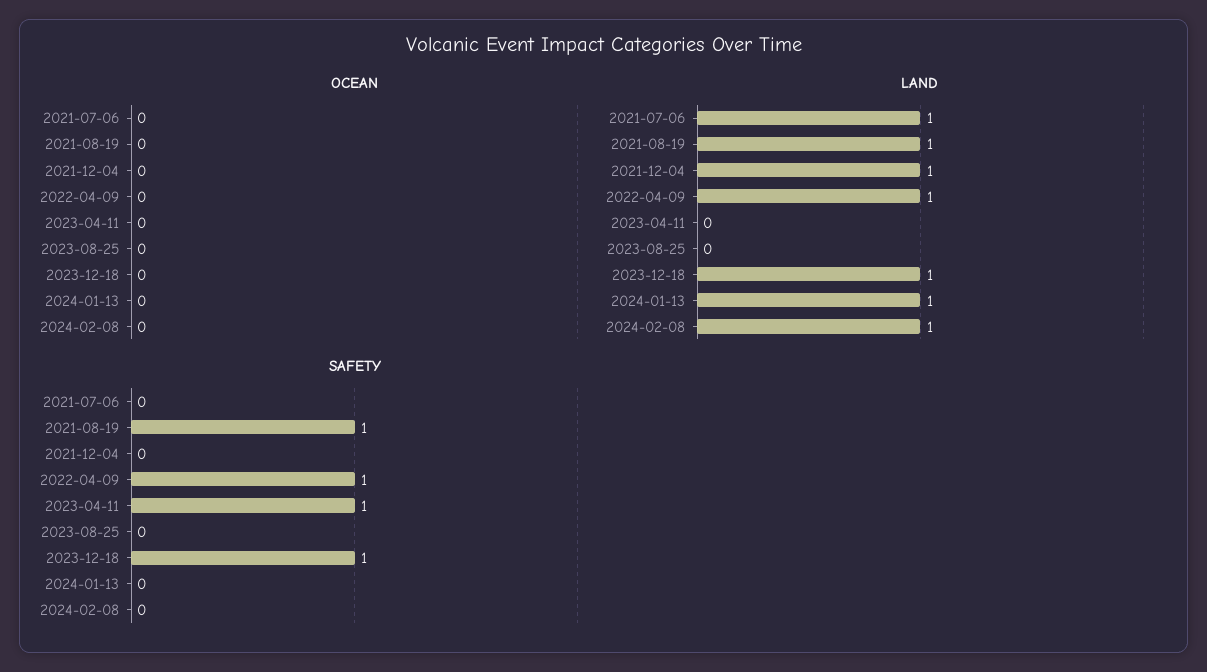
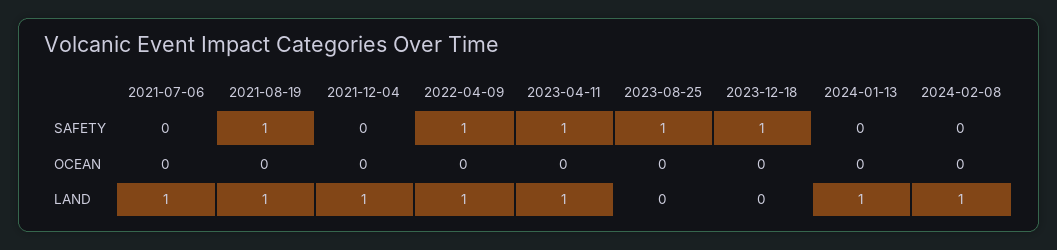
  {
    "OCEAN": {
      "2021-07-06": 0,
      "2021-08-19": 0,
      "2021-12-04": 0,
      "2022-04-09": 0,
      "2023-04-11": 0,
      "2023-08-25": 0,
      "2023-12-18": 0,
      "2024-01-13": 0,
      "2024-02-08": 0
    },
    "LAND": {
      "2021-07-06": 1,
      "2021-08-19": 1,
      "2021-12-04": 1,
      "2022-04-09": 1,
-     "2023-04-11": 0,
+     "2023-04-11": 1,
      "2023-08-25": 0,
-     "2023-12-18": 1,
+     "2023-12-18": 0,
      "2024-01-13": 1,
      "2024-02-08": 1
    },
    "SAFETY": {
      "2021-07-06": 0,
      "2021-08-19": 1,
      "2021-12-04": 0,
      "2022-04-09": 1,
      "2023-04-11": 1,
-     "2023-08-25": 0,
+     "2023-08-25": 1,
      "2023-12-18": 1,
      "2024-01-13": 0,
      "2024-02-08": 0
    }
  }

